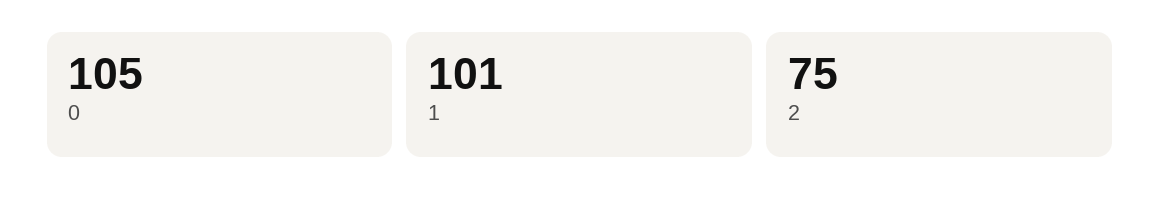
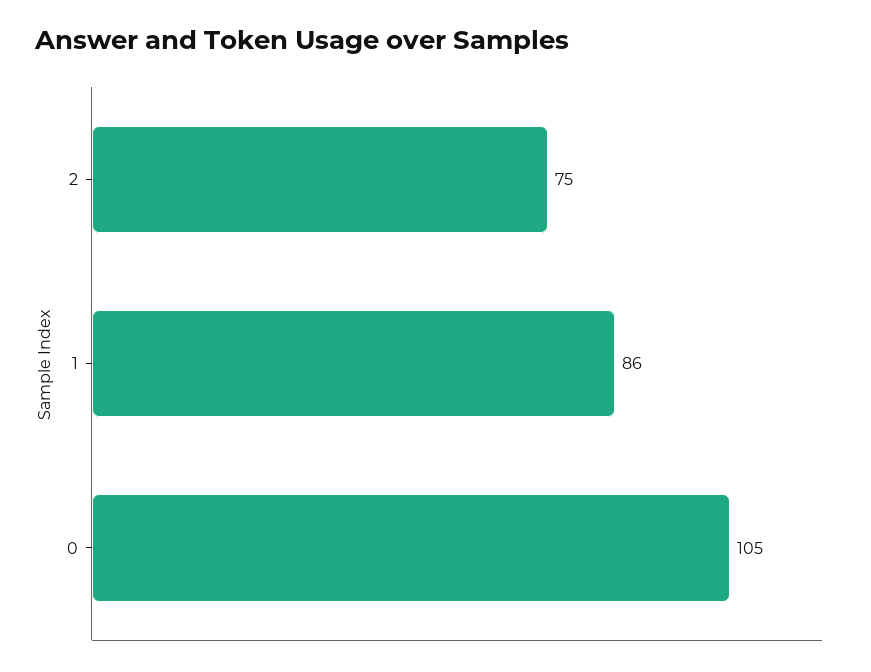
  {
    "0": 105,
-   "1": 101,
+   "1": 86,
    "2": 75
  }

